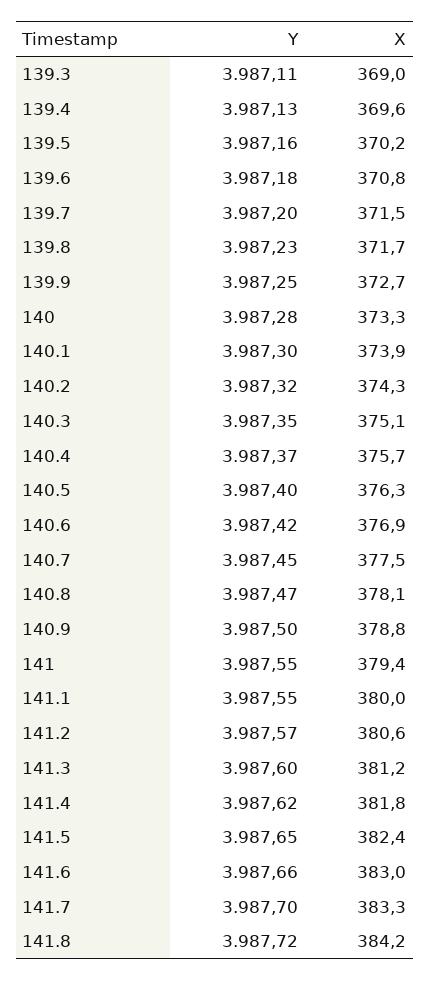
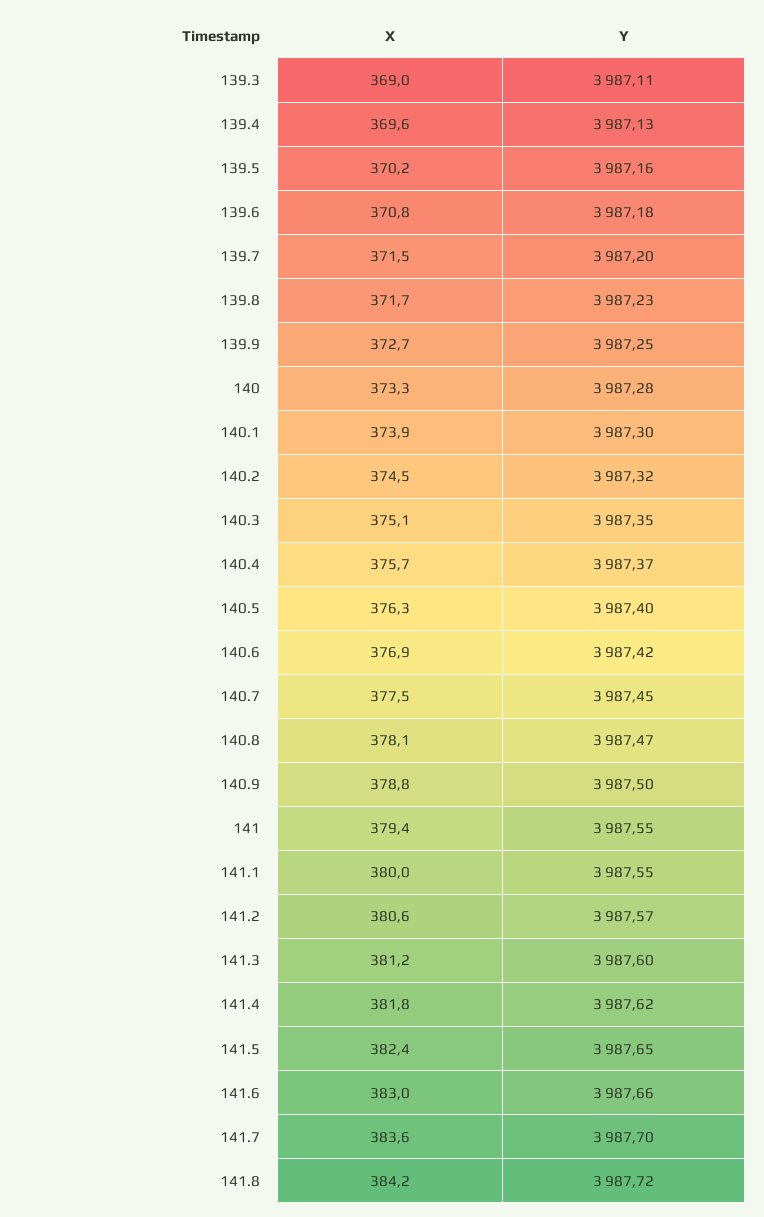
  {
    "Y": {
      "139.3": 3987.11,
      "139.4": 3987.13,
      "139.5": 3987.16,
      "139.6": 3987.18,
      "139.7": 3987.2,
      "139.8": 3987.23,
      "139.9": 3987.25,
      "140": 3987.28,
      "140.1": 3987.3,
      "140.2": 3987.32,
      "140.3": 3987.35,
      "140.4": 3987.37,
      "140.5": 3987.4,
      "140.6": 3987.42,
      "140.7": 3987.45,
      "140.8": 3987.47,
      "140.9": 3987.5,
      "141": 3987.55,
      "141.1": 3987.55,
      "141.2": 3987.57,
      "141.3": 3987.6,
      "141.4": 3987.62,
      "141.5": 3987.65,
      "141.6": 3987.66,
      "141.7": 3987.7,
      "141.8": 3987.72
    },
    "X": {
      "139.3": 369,
      "139.4": 369.6,
      "139.5": 370.2,
      "139.6": 370.8,
      "139.7": 371.5,
      "139.8": 371.7,
      "139.9": 372.7,
      "140": 373.3,
      "140.1": 373.9,
-     "140.2": 374.3,
+     "140.2": 374.5,
      "140.3": 375.1,
      "140.4": 375.7,
      "140.5": 376.3,
      "140.6": 376.9,
      "140.7": 377.5,
      "140.8": 378.1,
      "140.9": 378.8,
      "141": 379.4,
      "141.1": 380,
      "141.2": 380.6,
      "141.3": 381.2,
      "141.4": 381.8,
      "141.5": 382.4,
      "141.6": 383,
-     "141.7": 383.3,
+     "141.7": 383.6,
      "141.8": 384.2
    }
  }

